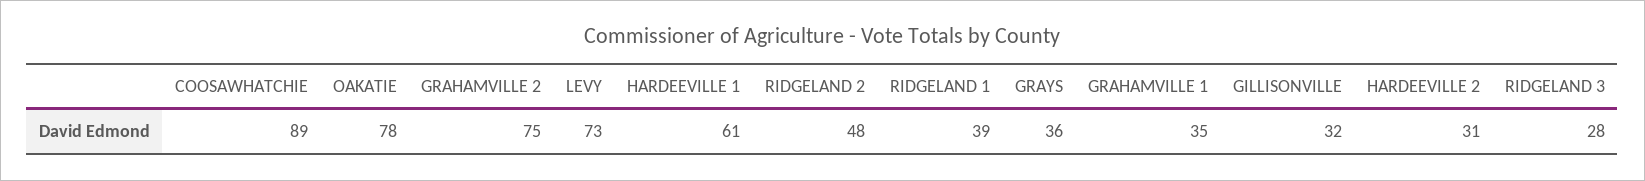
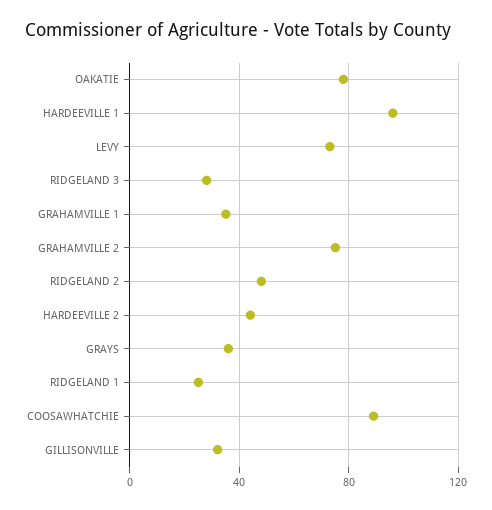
  {
    "COOSAWHATCHIE": 89,
    "OAKATIE": 78,
    "GRAHAMVILLE 2": 75,
    "LEVY": 73,
-   "HARDEEVILLE 1": 61,
+   "HARDEEVILLE 1": 95,
    "RIDGELAND 2": 48,
-   "RIDGELAND 1": 39,
+   "RIDGELAND 1": 25,
    "GRAYS": 36,
    "GRAHAMVILLE 1": 35,
    "GILLISONVILLE": 32,
-   "HARDEEVILLE 2": 31,
+   "HARDEEVILLE 2": 45,
    "RIDGELAND 3": 28
  }

